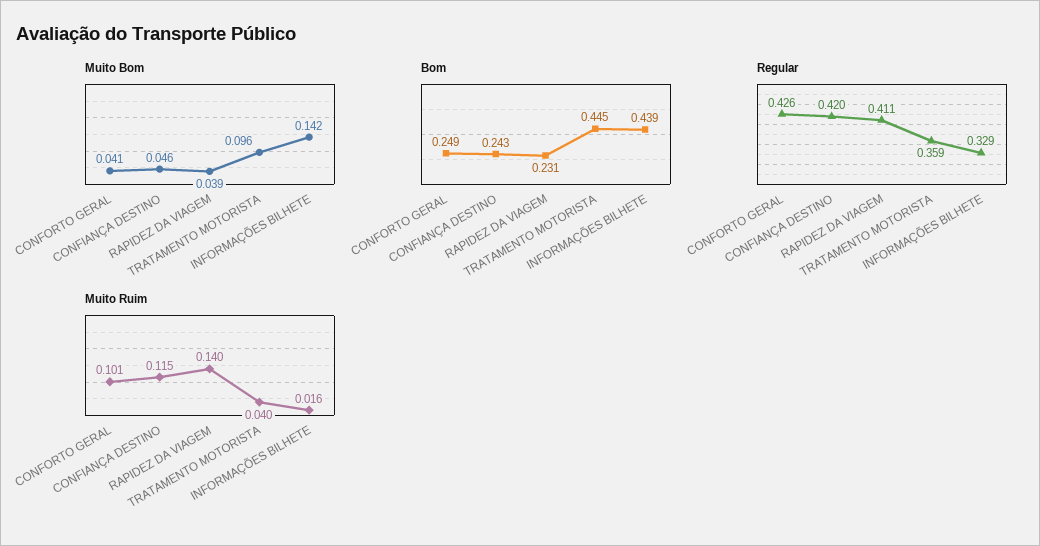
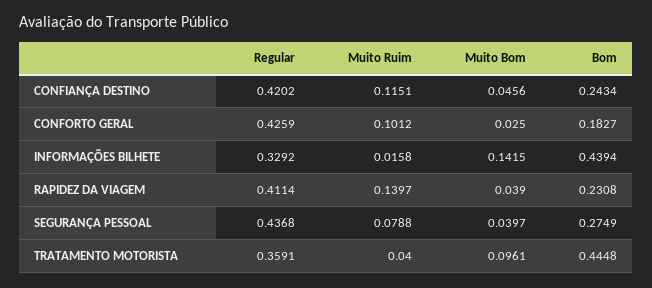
  {
    "Muito Bom": {
-     "CONFORTO GERAL": 0.041,
+     "CONFORTO GERAL": 0.025,
      "CONFIANÇA DESTINO": 0.0456,
      "RAPIDEZ DA VIAGEM": 0.039,
      "TRATAMENTO MOTORISTA": 0.0961,
-     "INFORMAÇÕES BILHETE": 0.1415
+     "INFORMAÇÕES BILHETE": 0.1415,
+     "SEGURANÇA PESSOAL": 0.0397
    },
    "Bom": {
-     "CONFORTO GERAL": 0.249,
+     "CONFORTO GERAL": 0.1827,
      "CONFIANÇA DESTINO": 0.2434,
      "RAPIDEZ DA VIAGEM": 0.2308,
      "TRATAMENTO MOTORISTA": 0.4448,
-     "INFORMAÇÕES BILHETE": 0.4394
+     "INFORMAÇÕES BILHETE": 0.4394,
+     "SEGURANÇA PESSOAL": 0.2749
    },
    "Regular": {
      "CONFORTO GERAL": 0.4259,
      "CONFIANÇA DESTINO": 0.4202,
      "RAPIDEZ DA VIAGEM": 0.4114,
      "TRATAMENTO MOTORISTA": 0.3591,
-     "INFORMAÇÕES BILHETE": 0.3292
+     "INFORMAÇÕES BILHETE": 0.3292,
+     "SEGURANÇA PESSOAL": 0.4368
    },
    "Muito Ruim": {
      "CONFORTO GERAL": 0.1012,
      "CONFIANÇA DESTINO": 0.1151,
      "RAPIDEZ DA VIAGEM": 0.1397,
      "TRATAMENTO MOTORISTA": 0.04,
-     "INFORMAÇÕES BILHETE": 0.0158
+     "INFORMAÇÕES BILHETE": 0.0158,
+     "SEGURANÇA PESSOAL": 0.0788
    }
  }

